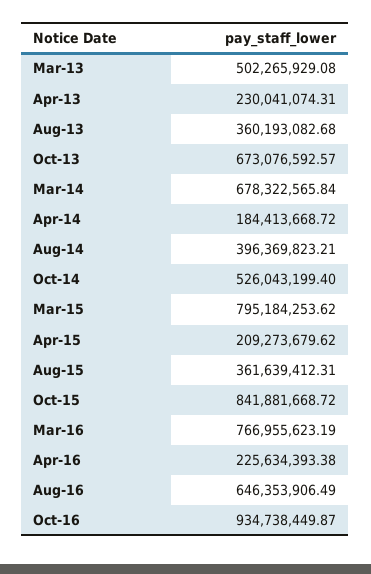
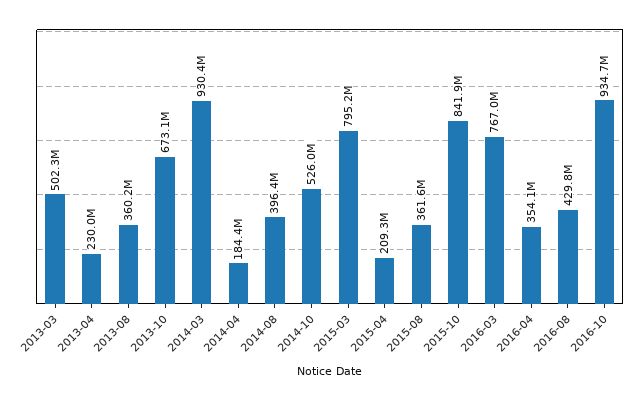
  {
    "Mar-13": 502265929.08,
    "Apr-13": 230041074.31,
    "Aug-13": 360193082.68,
    "Oct-13": 673076592.57,
-   "Mar-14": 678322565.84,
+   "Mar-14": 930400000,
    "Apr-14": 184413668.72,
    "Aug-14": 396369823.21,
    "Oct-14": 526043199.4,
    "Mar-15": 795184253.62,
    "Apr-15": 209273679.62,
    "Aug-15": 361639412.31,
    "Oct-15": 841881668.72,
    "Mar-16": 766955623.19,
-   "Apr-16": 225634393.38,
+   "Apr-16": 354100000,
-   "Aug-16": 646353906.49,
+   "Aug-16": 429800000,
    "Oct-16": 934738449.87
  }

